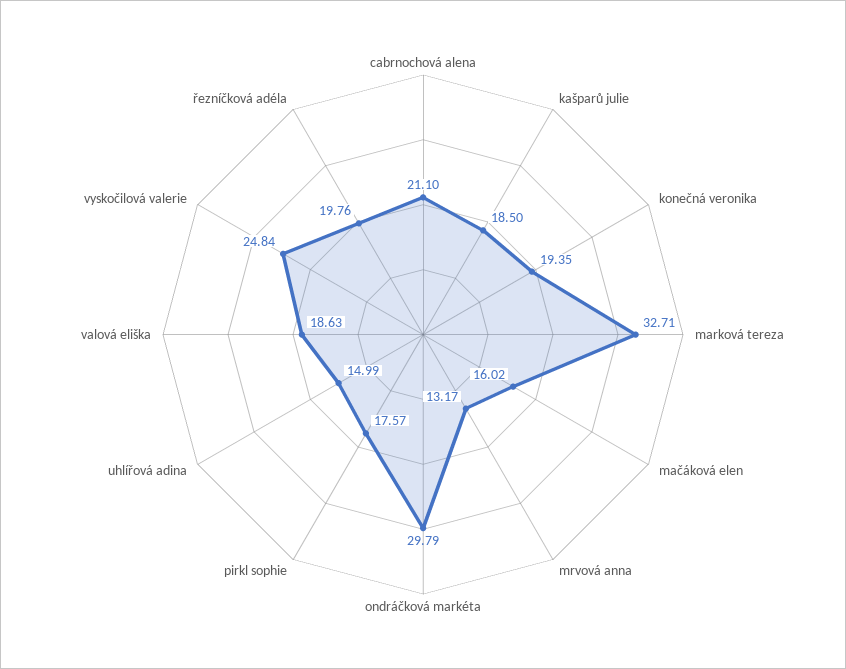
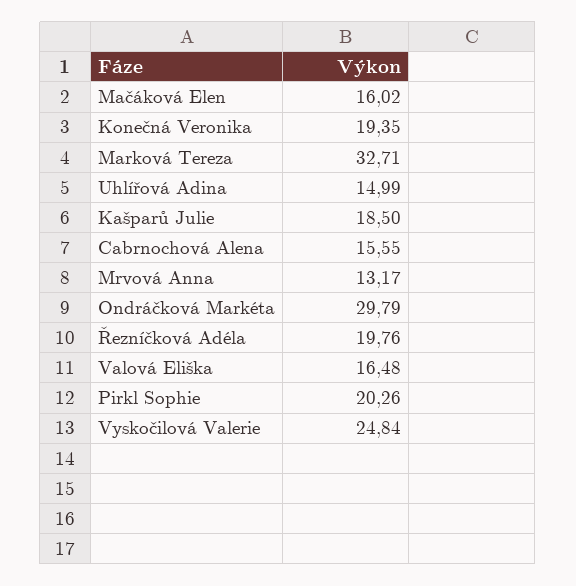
  {
-   "cabrnochová alena": 21.1,
+   "cabrnochová alena": 15.55,
    "kašparů julie": 18.5,
    "konečná veronika": 19.35,
    "marková tereza": 32.71,
    "mačáková elen": 16.02,
    "mrvová anna": 13.17,
    "ondráčková markéta": 29.79,
-   "pirkl sophie": 17.57,
+   "pirkl sophie": 20.26,
    "uhlířová adina": 14.99,
-   "valová eliška": 18.63,
+   "valová eliška": 16.48,
    "vyskočilová valerie": 24.84,
    "řezníčková adéla": 19.76
  }

